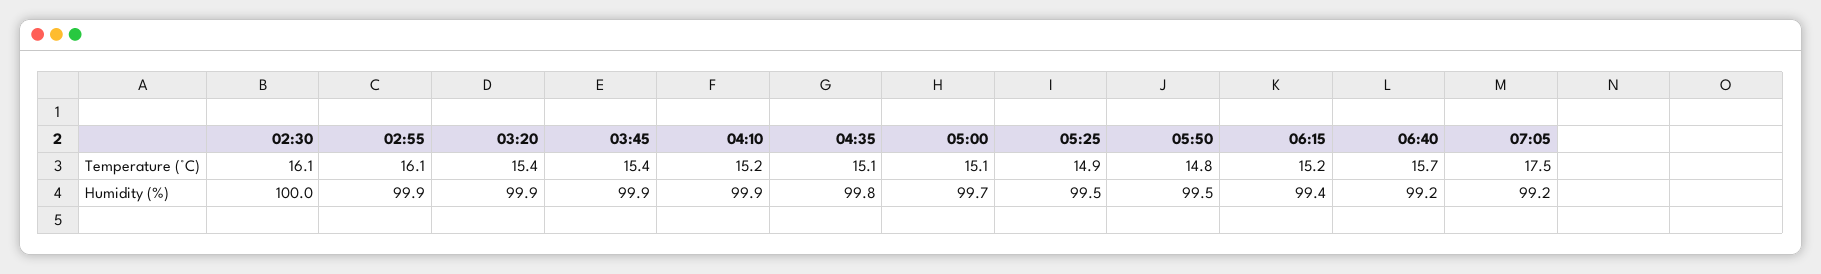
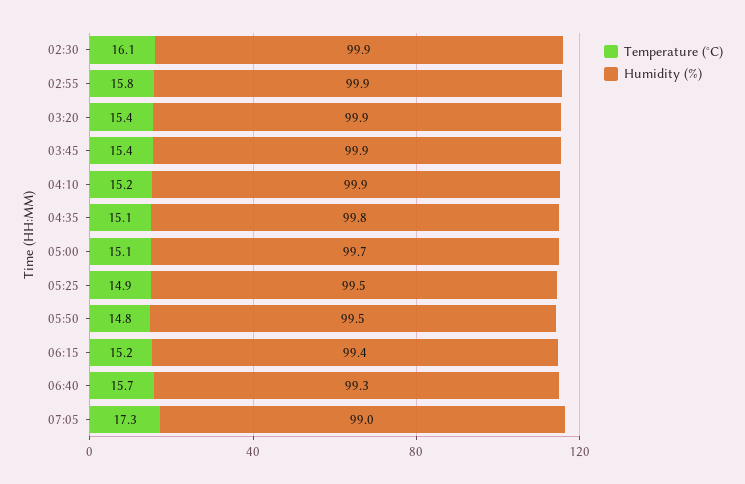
  {
    "Temperature (°C)": {
      "02:30": 16.1,
-     "02:55": 16.1,
+     "02:55": 15.8,
      "03:20": 15.4,
      "03:45": 15.4,
      "04:10": 15.2,
      "04:35": 15.1,
      "05:00": 15.1,
      "05:25": 14.9,
      "05:50": 14.8,
      "06:15": 15.2,
      "06:40": 15.7,
-     "07:05": 17.5
+     "07:05": 17.3
    },
    "Humidity (%)": {
-     "02:30": 100,
+     "02:30": 99.9,
      "02:55": 99.9,
      "03:20": 99.9,
      "03:45": 99.9,
      "04:10": 99.9,
      "04:35": 99.8,
      "05:00": 99.7,
      "05:25": 99.5,
      "05:50": 99.5,
      "06:15": 99.4,
-     "06:40": 99.2,
+     "06:40": 99.3,
-     "07:05": 99.2
+     "07:05": 99
    }
  }

